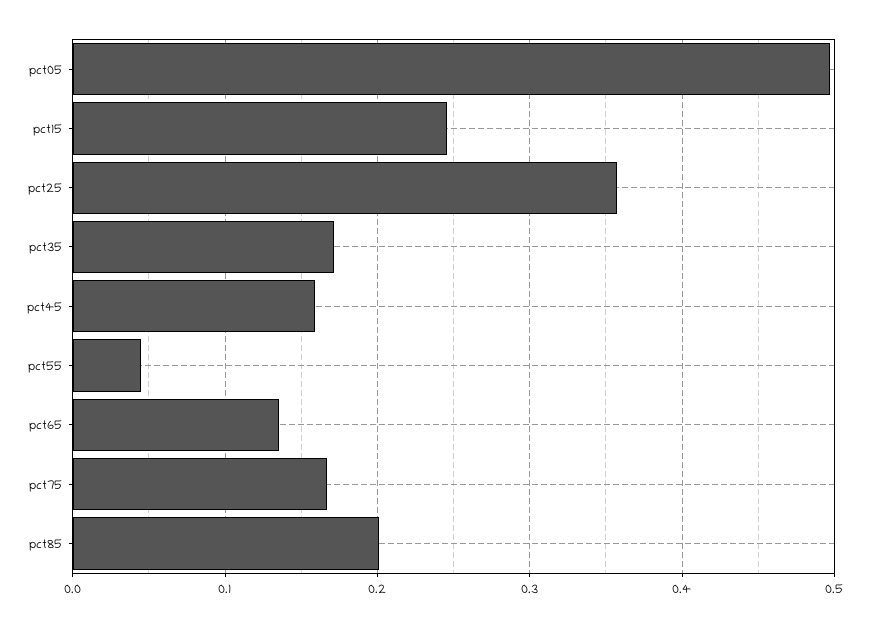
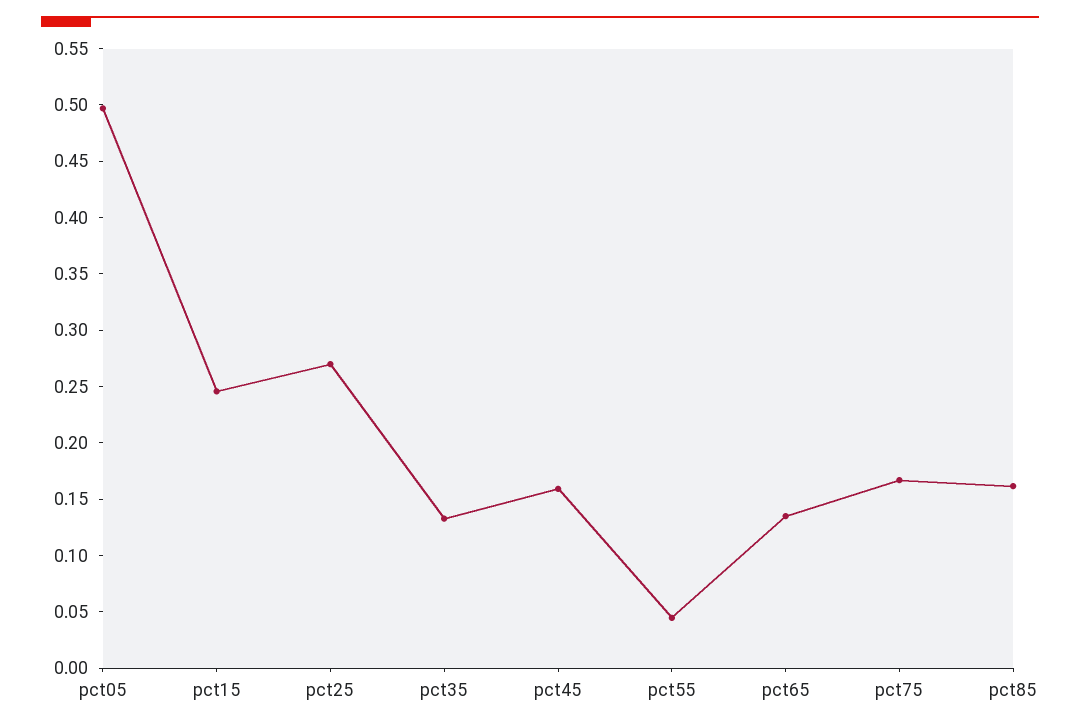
  {
    "pct05": 0.5,
    "pct15": 0.25,
-   "pct25": 0.36,
+   "pct25": 0.27,
-   "pct35": 0.17,
+   "pct35": 0.13,
    "pct45": 0.16,
    "pct55": 0.04,
    "pct65": 0.14,
    "pct75": 0.17,
-   "pct85": 0.2
+   "pct85": 0.16
  }

